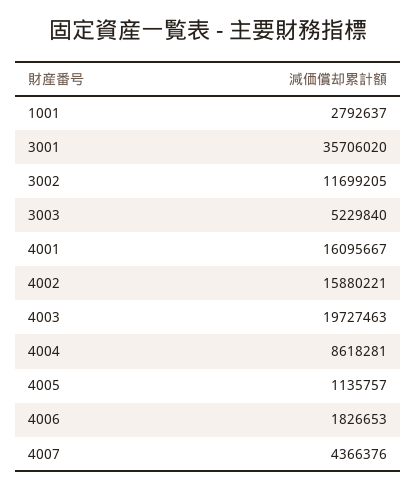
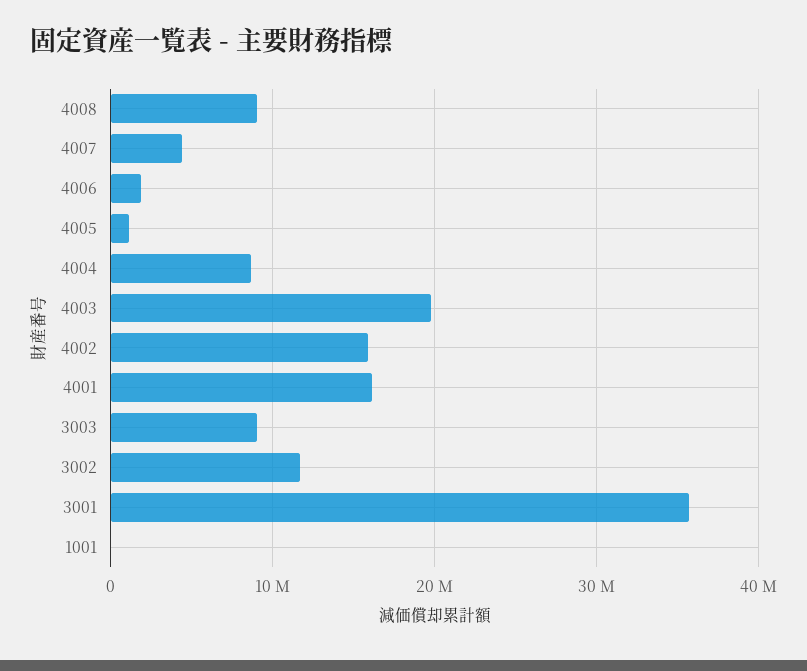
  {
-   "1001": 2792637,
+   "1001": 0,
    "3001": 35706020,
    "3002": 11699205,
-   "3003": 5229840,
+   "3003": 9000000,
    "4001": 16095667,
    "4002": 15880221,
    "4003": 19727463,
    "4004": 8618281,
    "4005": 1135757,
    "4006": 1826653,
-   "4007": 4366376
+   "4007": 4366376,
+   "4008": 9000000
  }

